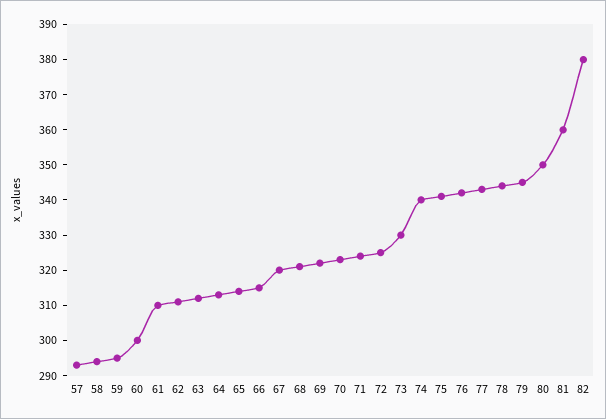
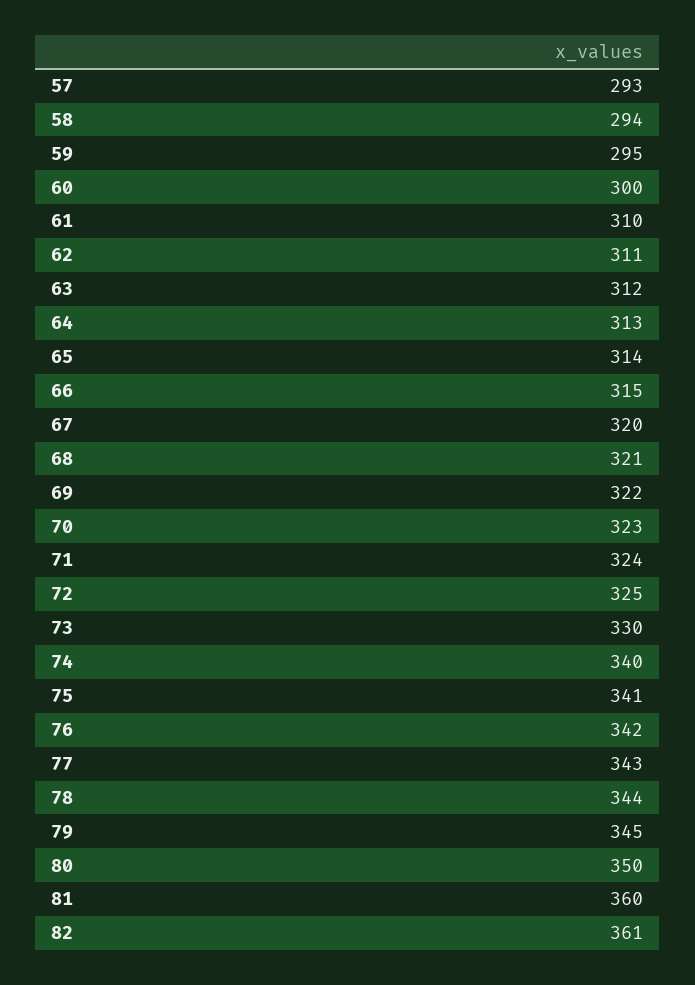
  {
    "57": 293,
    "58": 294,
    "59": 295,
    "60": 300,
    "61": 310,
    "62": 311,
    "63": 312,
    "64": 313,
    "65": 314,
    "66": 315,
    "67": 320,
    "68": 321,
    "69": 322,
    "70": 323,
    "71": 324,
    "72": 325,
    "73": 330,
    "74": 340,
    "75": 341,
    "76": 342,
    "77": 343,
    "78": 344,
    "79": 345,
    "80": 350,
    "81": 360,
-   "82": 380
+   "82": 361
  }

